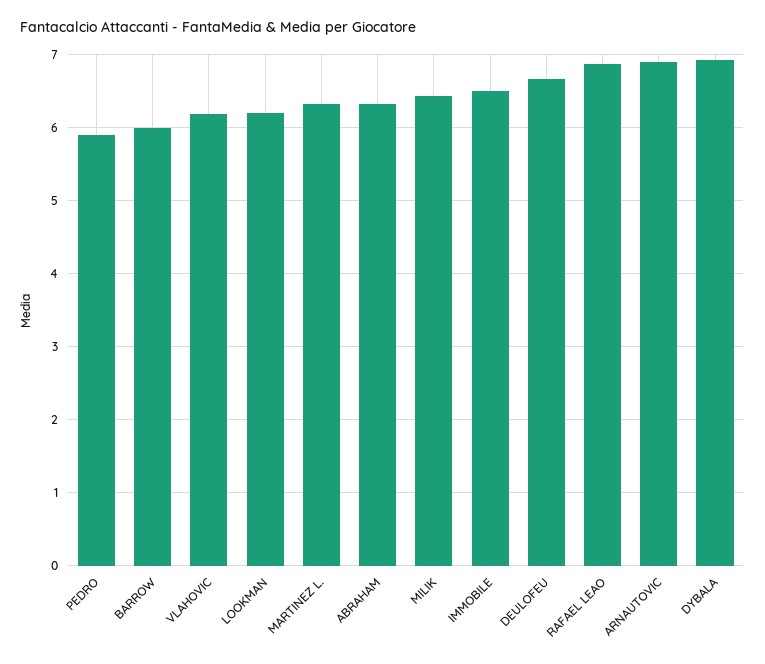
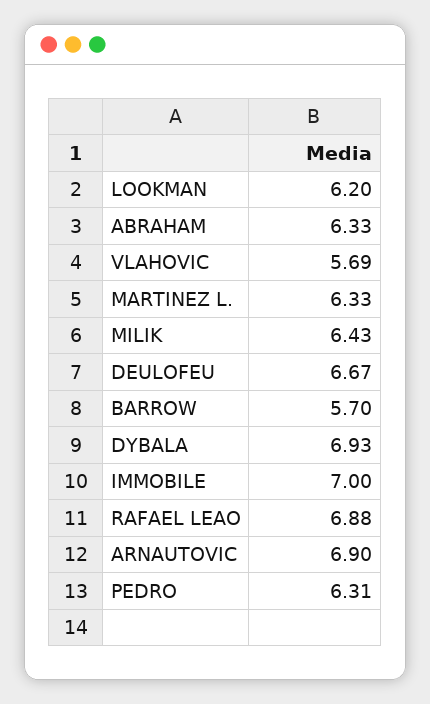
  {
-   "PEDRO": 5.9,
+   "PEDRO": 6.31,
-   "BARROW": 6,
+   "BARROW": 5.7,
-   "VLAHOVIC": 6.2,
+   "VLAHOVIC": 5.69,
    "LOOKMAN": 6.2,
    "MARTINEZ L.": 6.33,
    "ABRAHAM": 6.33,
    "MILIK": 6.43,
-   "IMMOBILE": 6.5,
+   "IMMOBILE": 7,
    "DEULOFEU": 6.67,
    "RAFAEL LEAO": 6.88,
    "ARNAUTOVIC": 6.9,
    "DYBALA": 6.93
  }

